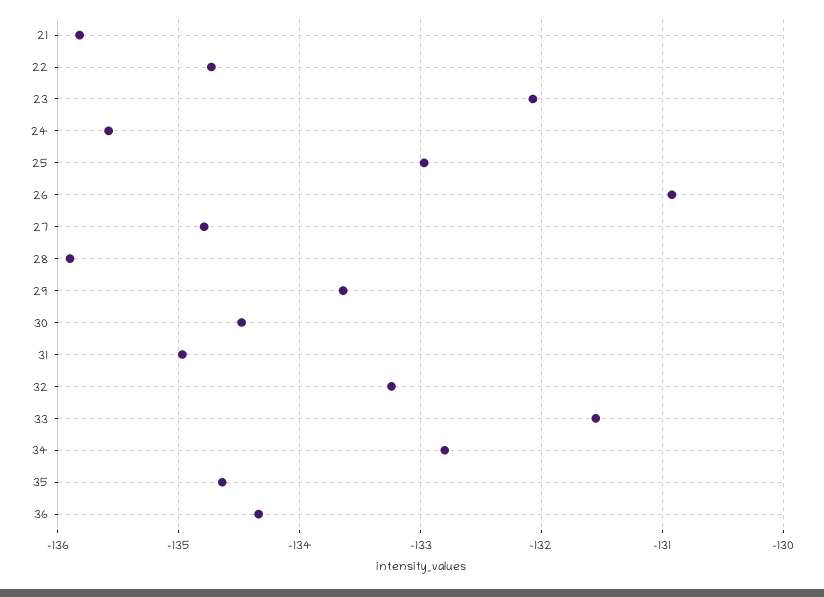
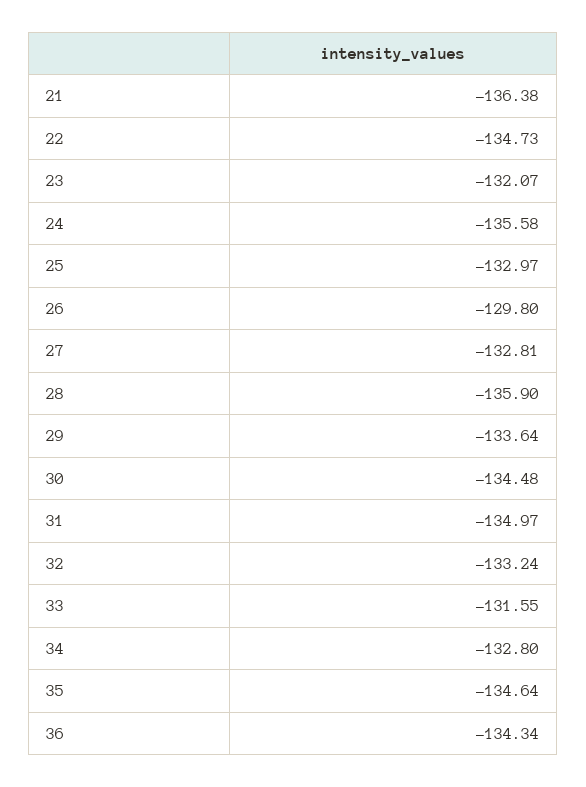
  {
-   "21": -135.8,
+   "21": -136.38,
    "22": -134.73,
    "23": -132.07,
    "24": -135.58,
    "25": -132.97,
-   "26": -130.9,
+   "26": -129.8,
-   "27": -134.8,
+   "27": -132.81,
    "28": -135.9,
    "29": -133.64,
    "30": -134.48,
    "31": -134.97,
    "32": -133.24,
    "33": -131.55,
    "34": -132.8,
    "35": -134.64,
    "36": -134.34
  }

